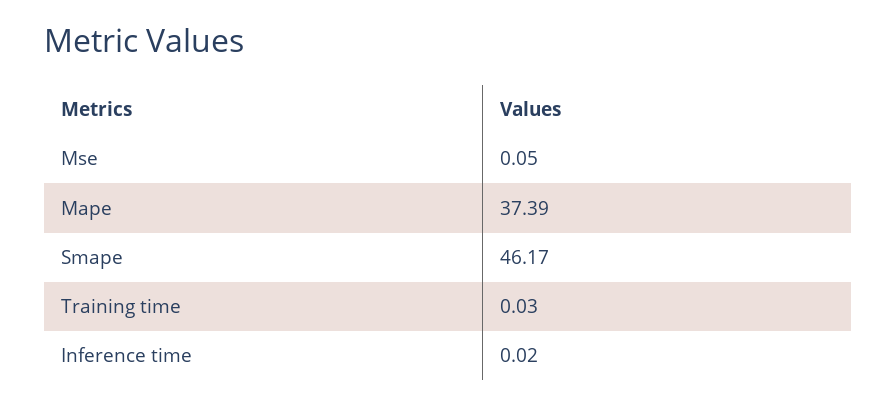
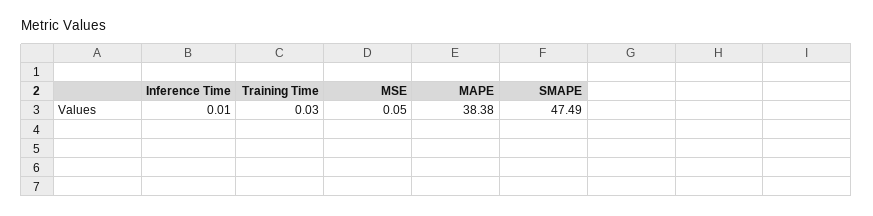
  {
    "Mse": 0.05,
-   "Mape": 37.39,
+   "Mape": 38.38,
-   "Smape": 46.17,
+   "Smape": 47.49,
    "Training time": 0.03,
-   "Inference time": 0.02
+   "Inference time": 0.01
  }

